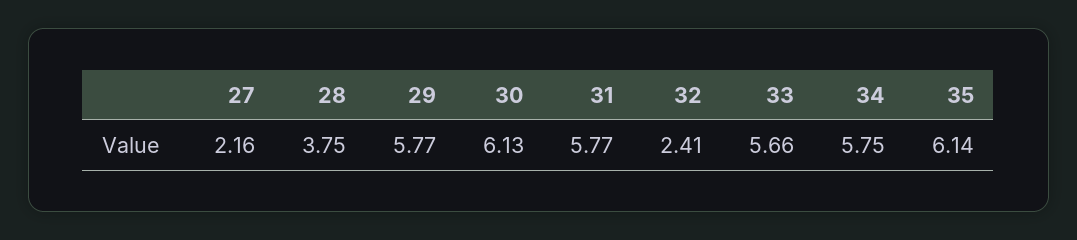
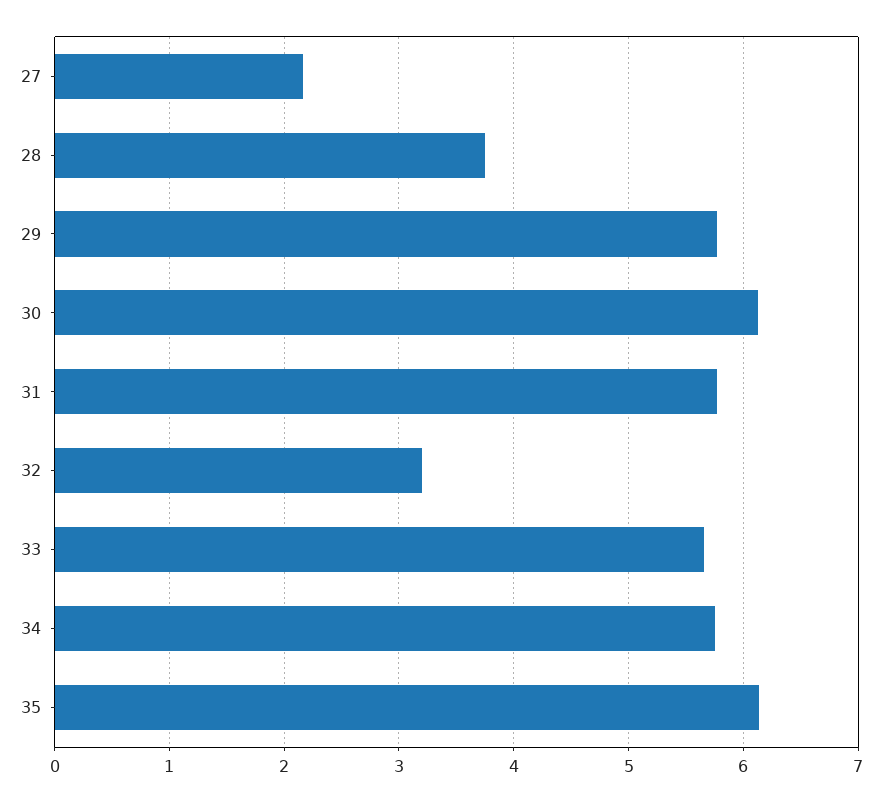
  {
    "27": 2.16,
    "28": 3.75,
    "29": 5.77,
    "30": 6.13,
    "31": 5.77,
-   "32": 2.41,
+   "32": 3.2,
    "33": 5.66,
    "34": 5.75,
    "35": 6.14
  }

